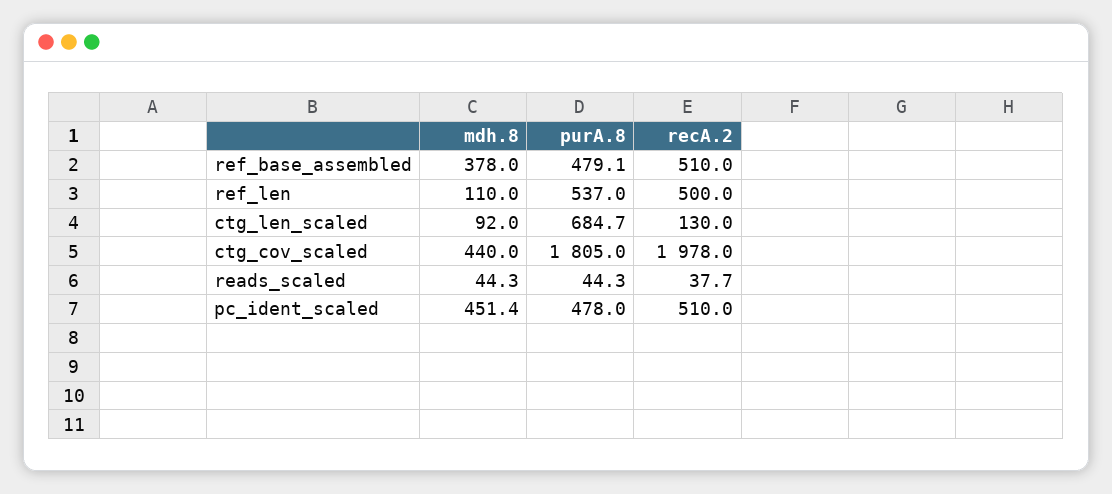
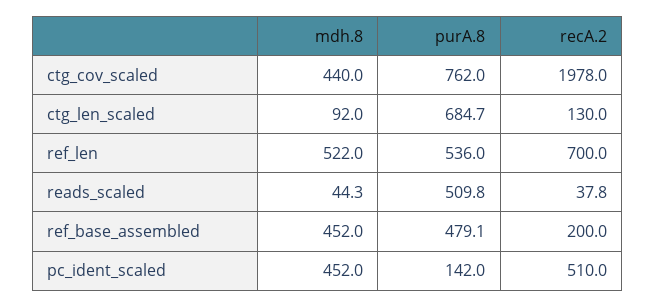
  {
    "mdh.8": {
-     "ref_base_assembled": 378,
+     "ref_base_assembled": 452,
-     "ref_len": 110,
+     "ref_len": 522,
      "ctg_len_scaled": 92,
      "ctg_cov_scaled": 440,
      "reads_scaled": 44.3,
-     "pc_ident_scaled": 451.4
+     "pc_ident_scaled": 452
    },
    "purA.8": {
      "ref_base_assembled": 479.1,
-     "ref_len": 537,
+     "ref_len": 536,
      "ctg_len_scaled": 684.7,
-     "ctg_cov_scaled": 1805,
+     "ctg_cov_scaled": 762,
-     "reads_scaled": 44.3,
+     "reads_scaled": 509.8,
-     "pc_ident_scaled": 478
+     "pc_ident_scaled": 142
    },
    "recA.2": {
-     "ref_base_assembled": 510,
+     "ref_base_assembled": 200,
-     "ref_len": 500,
+     "ref_len": 700,
      "ctg_len_scaled": 130,
      "ctg_cov_scaled": 1978,
-     "reads_scaled": 37.7,
+     "reads_scaled": 37.8,
      "pc_ident_scaled": 510
    }
  }

